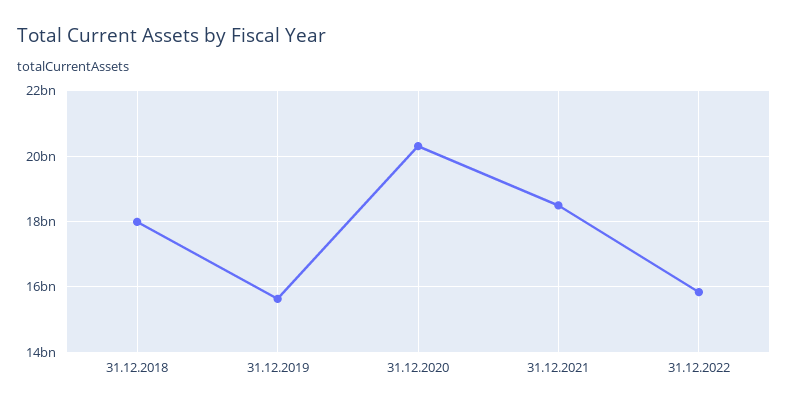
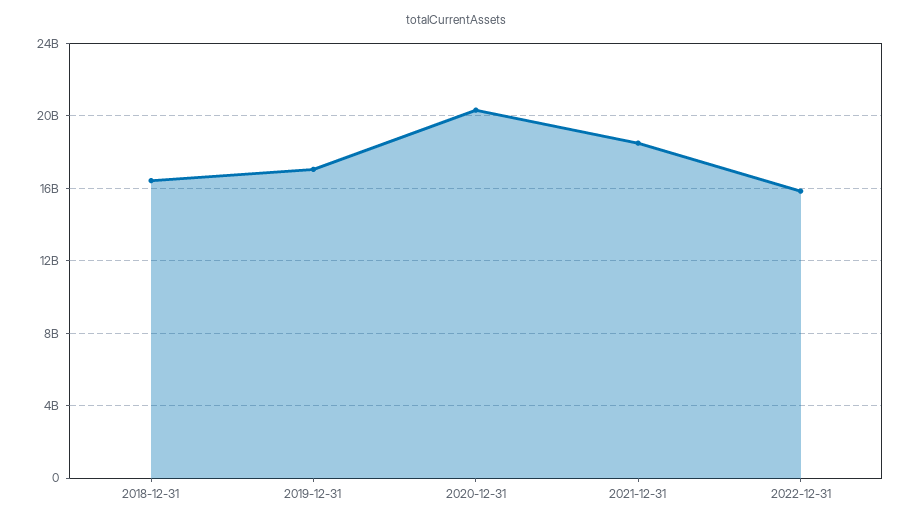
  {
-   "31.12.2018": 18000000000,
+   "31.12.2018": 16500000000,
-   "31.12.2019": 15600000000,
+   "31.12.2019": 17000000000,
    "31.12.2020": 20400000000,
    "31.12.2021": 18400000000,
    "31.12.2022": 15800000000
  }

